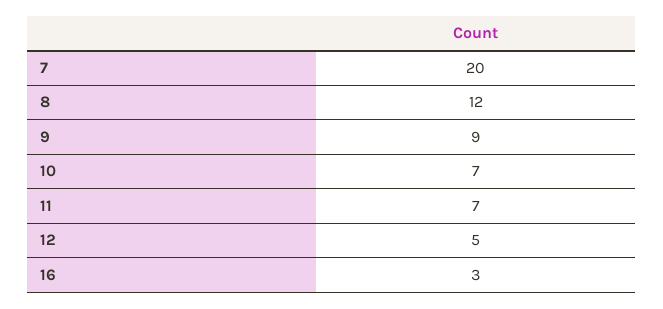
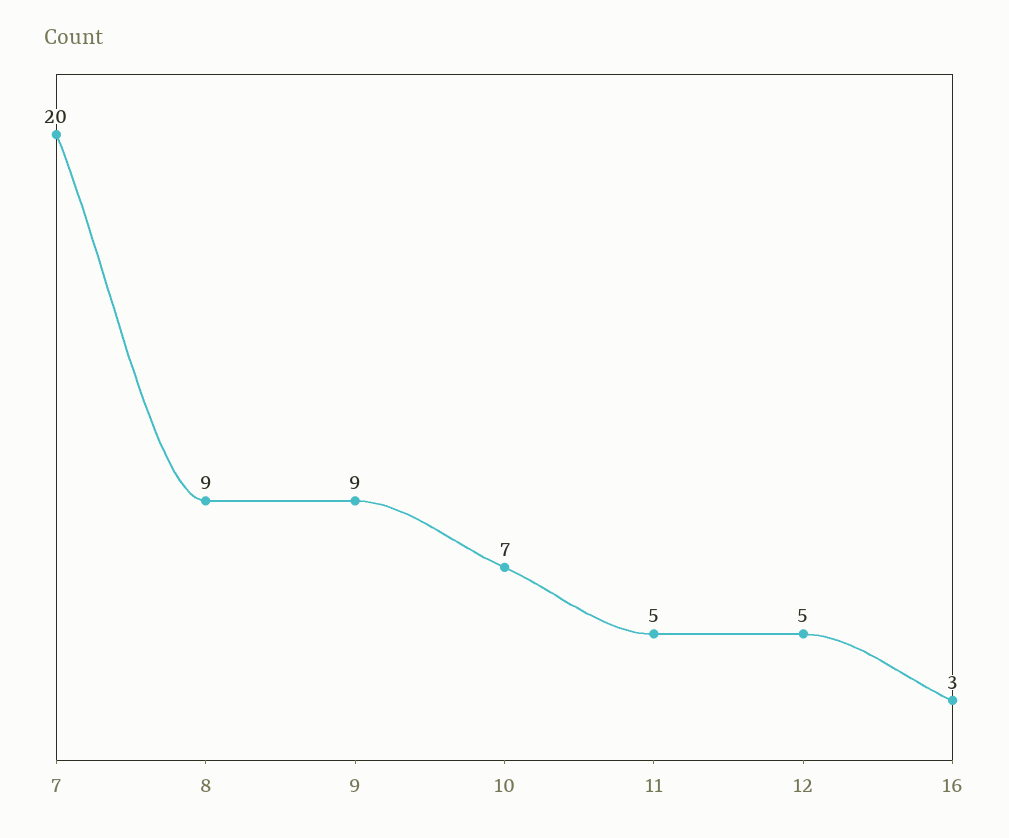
  {
    "7": 20,
-   "8": 12,
+   "8": 9,
    "9": 9,
    "10": 7,
-   "11": 7,
+   "11": 5,
    "12": 5,
    "16": 3
  }

